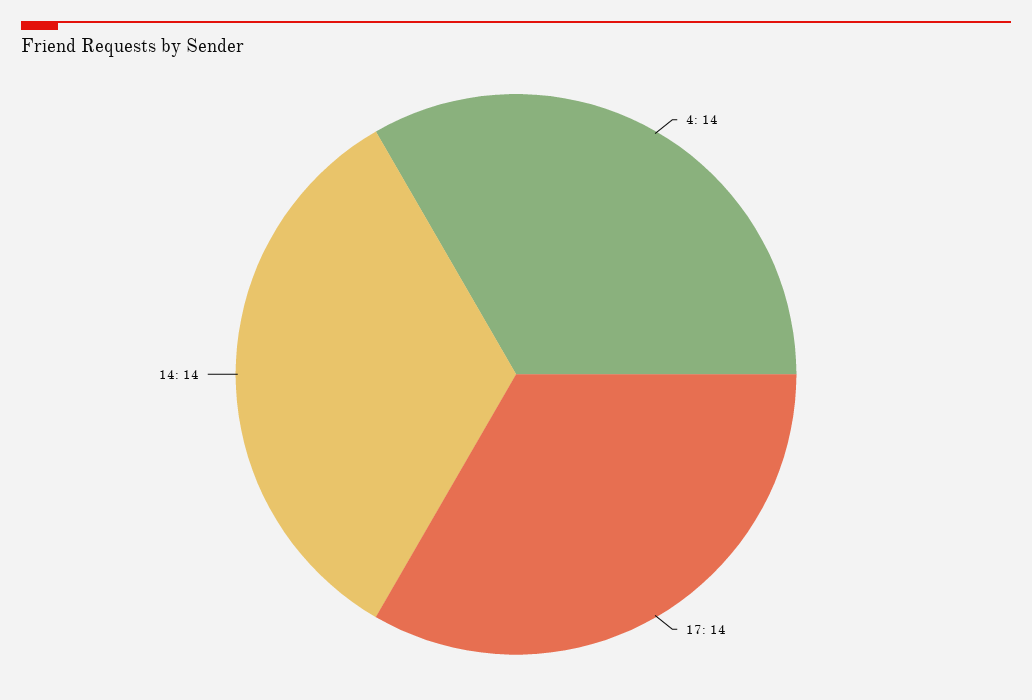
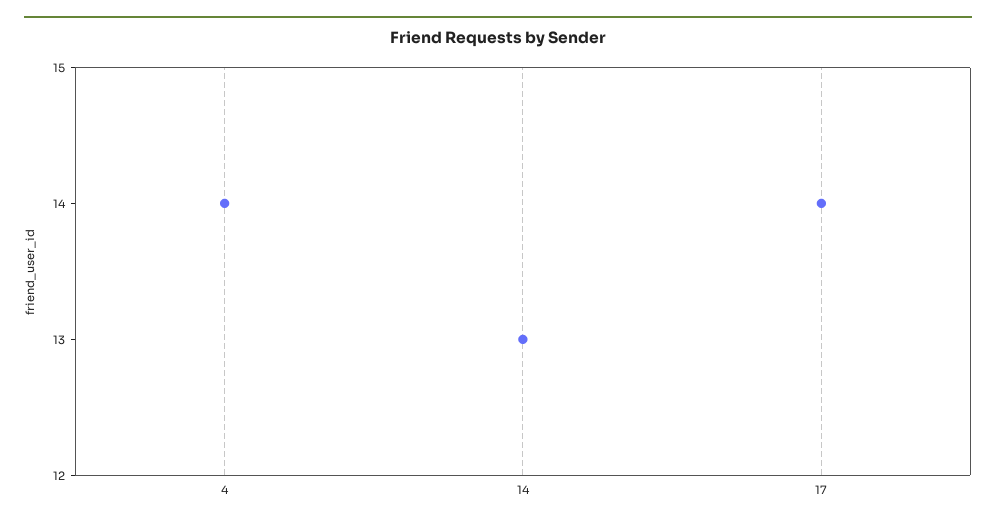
  {
    "4": 14,
    "17": 14,
-   "14": 14
+   "14": 13
  }

